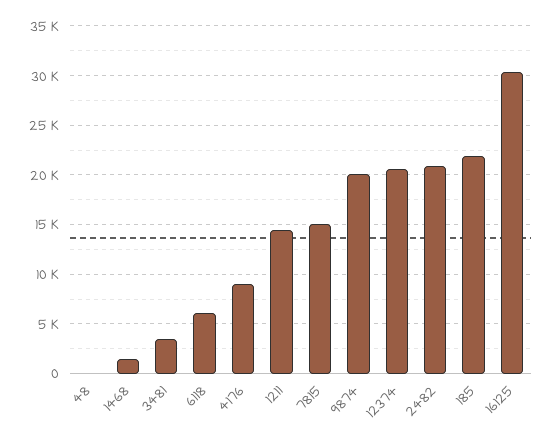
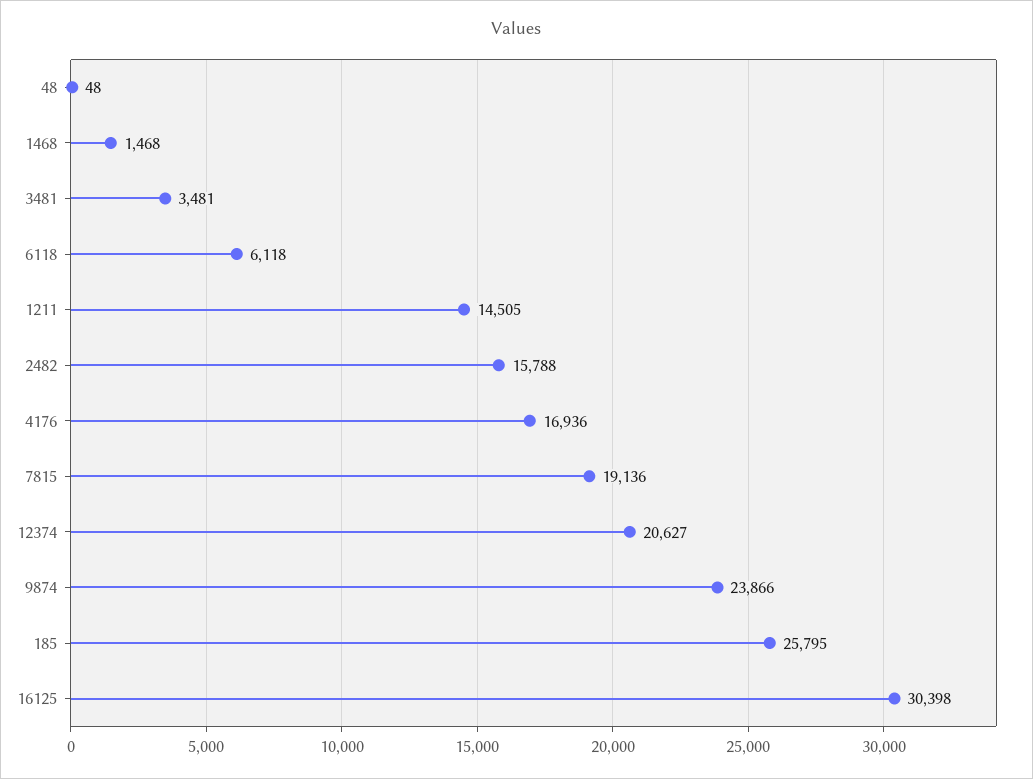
  {
    "48": 48,
    "1468": 1468,
    "3481": 3481,
    "6118": 6118,
-   "4176": 9000,
+   "4176": 16936,
    "1211": 14505,
-   "7815": 15000,
+   "7815": 19136,
-   "9874": 20000,
+   "9874": 23866,
    "12374": 20627,
-   "2482": 21000,
+   "2482": 15788,
-   "185": 22000,
+   "185": 25795,
    "16125": 30398
  }

